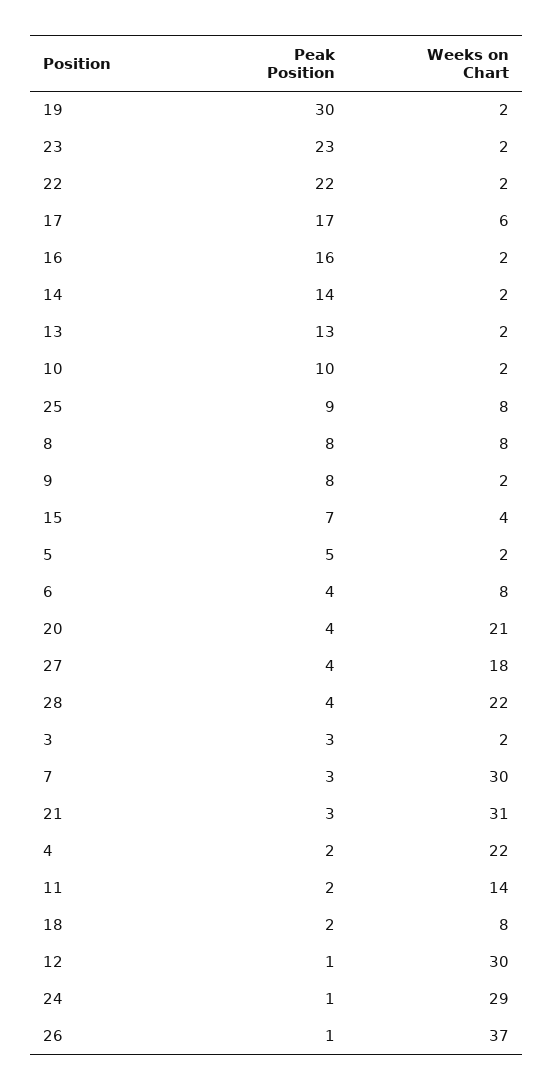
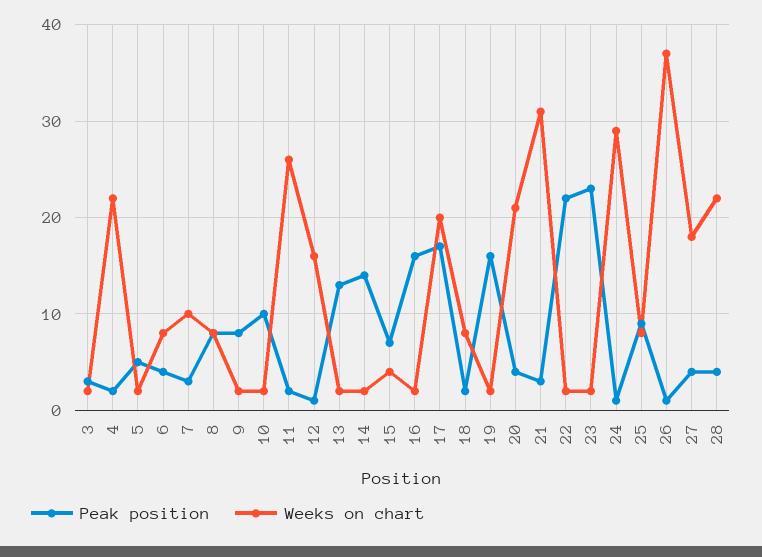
  {
    "Peak Position": {
-     "19": 30,
+     "19": 16,
      "23": 23,
      "22": 22,
      "17": 17,
      "16": 16,
      "14": 14,
      "13": 13,
      "10": 10,
      "25": 9,
      "8": 8,
      "9": 8,
      "15": 7,
      "5": 5,
      "6": 4,
      "20": 4,
      "27": 4,
      "28": 4,
      "3": 3,
      "7": 3,
      "21": 3,
      "4": 2,
      "11": 2,
      "18": 2,
      "12": 1,
      "24": 1,
      "26": 1
    },
    "Weeks on Chart": {
      "19": 2,
      "23": 2,
      "22": 2,
-     "17": 6,
+     "17": 20,
      "16": 2,
      "14": 2,
      "13": 2,
      "10": 2,
      "25": 8,
      "8": 8,
      "9": 2,
      "15": 4,
      "5": 2,
      "6": 8,
      "20": 21,
      "27": 18,
      "28": 22,
      "3": 2,
-     "7": 30,
+     "7": 10,
      "21": 31,
      "4": 22,
-     "11": 14,
+     "11": 26,
      "18": 8,
-     "12": 30,
+     "12": 16,
      "24": 29,
      "26": 37
    }
  }

